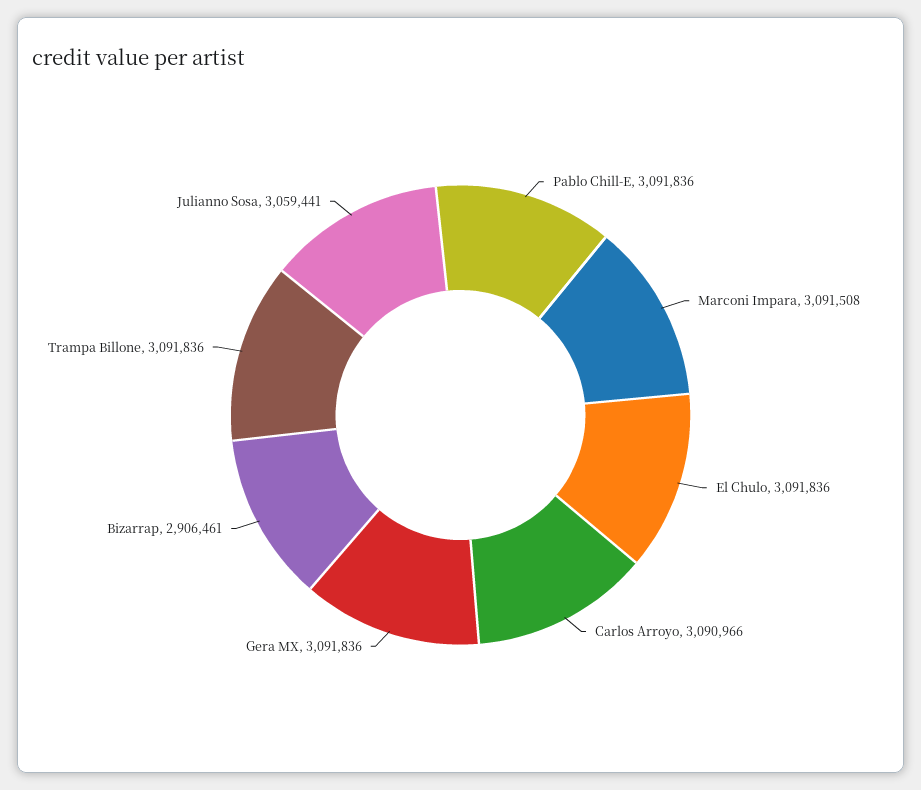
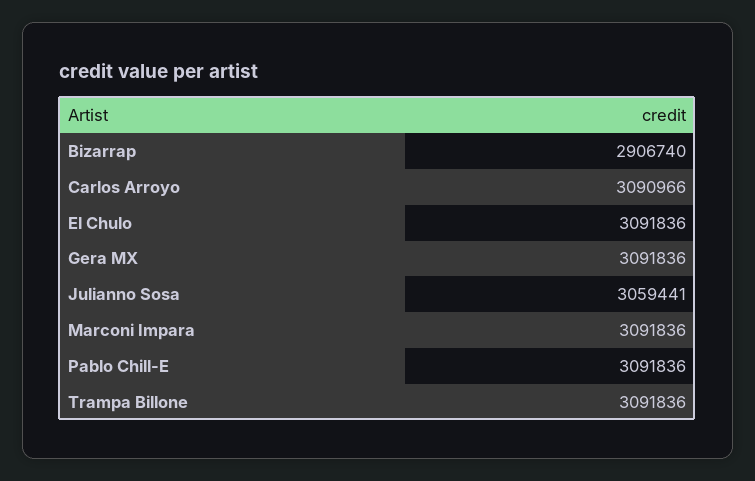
  {
    "Pablo Chill-E": 3091836,
-   "Marconi Impara": 3091508,
+   "Marconi Impara": 3091836,
    "El Chulo": 3091836,
    "Carlos Arroyo": 3090966,
    "Gera MX": 3091836,
-   "Bizarrap": 2906461,
+   "Bizarrap": 2906740,
    "Trampa Billone": 3091836,
    "Julianno Sosa": 3059441
  }

